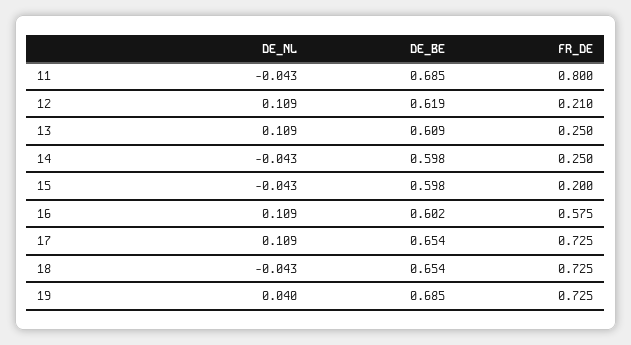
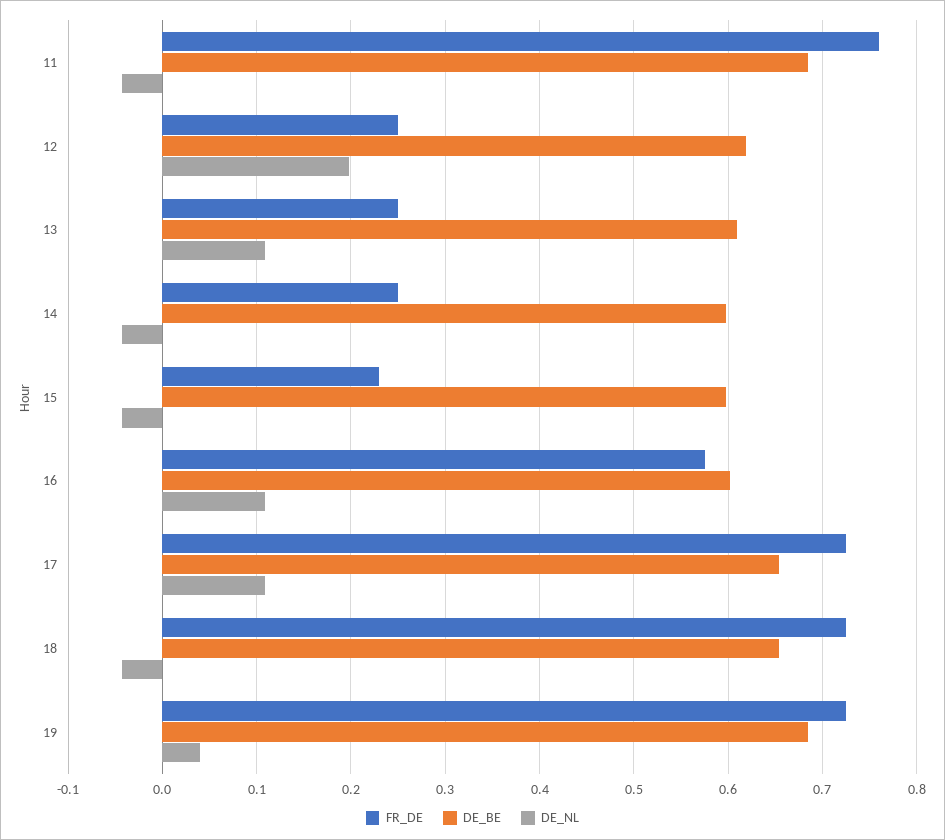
  {
    "DE_NL": {
      "11": -0.043,
-     "12": 0.109,
+     "12": 0.2,
      "13": 0.109,
      "14": -0.043,
      "15": -0.043,
      "16": 0.109,
      "17": 0.109,
      "18": -0.043,
      "19": 0.04
    },
    "DE_BE": {
      "11": 0.685,
      "12": 0.619,
      "13": 0.609,
      "14": 0.598,
      "15": 0.598,
      "16": 0.602,
      "17": 0.654,
      "18": 0.654,
      "19": 0.685
    },
    "FR_DE": {
-     "11": 0.8,
+     "11": 0.76,
-     "12": 0.21,
+     "12": 0.25,
      "13": 0.25,
      "14": 0.25,
-     "15": 0.2,
+     "15": 0.23,
      "16": 0.575,
      "17": 0.725,
      "18": 0.725,
      "19": 0.725
    }
  }

